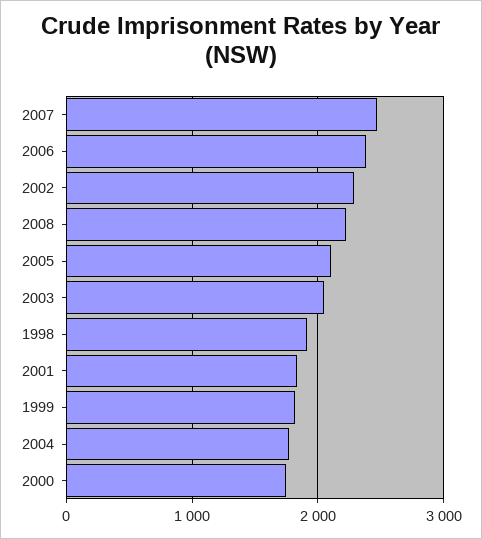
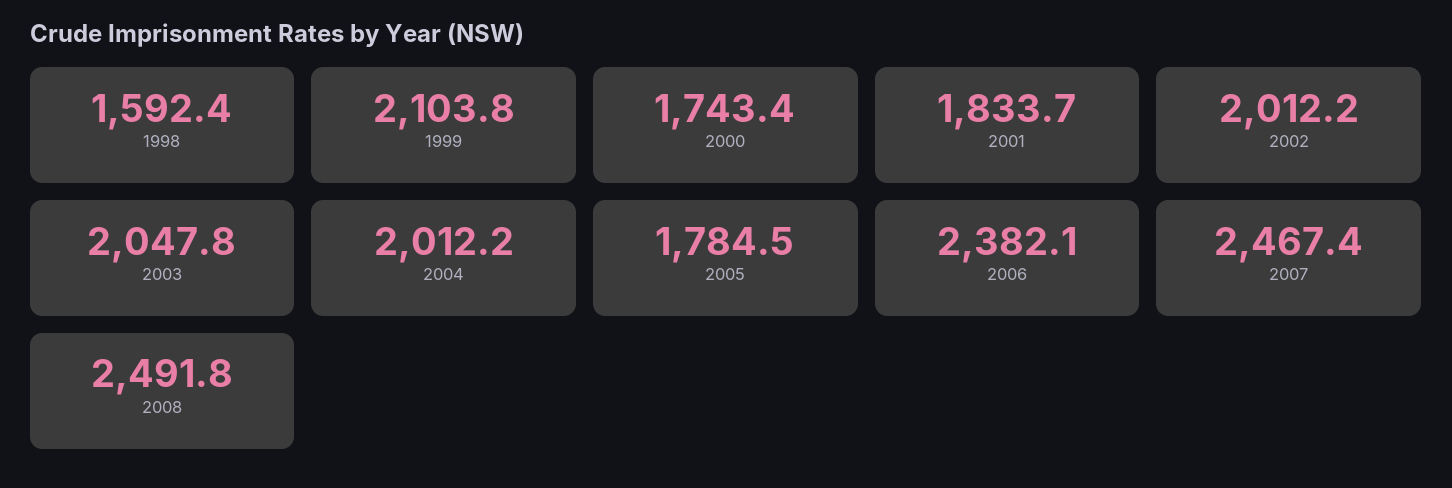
  {
    "2007": 2467.4,
    "2006": 2382.1,
-   "2002": 2300,
+   "2002": 2012.2,
-   "2008": 2200,
+   "2008": 2491.8,
-   "2005": 2100,
+   "2005": 1784.5,
    "2003": 2047.8,
-   "1998": 1900,
+   "1998": 1592.4,
    "2001": 1833.7,
-   "1999": 1800,
+   "1999": 2103.8,
-   "2004": 1800,
+   "2004": 2012.2,
    "2000": 1743.4
  }

